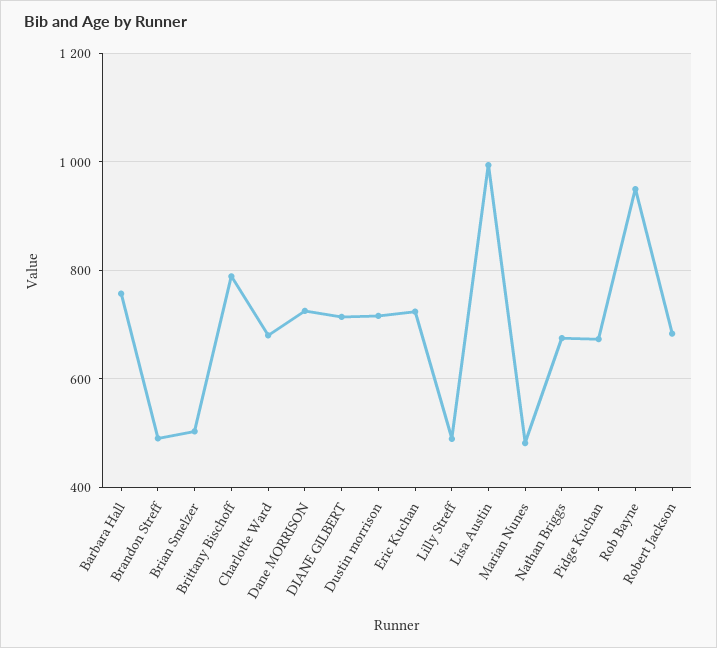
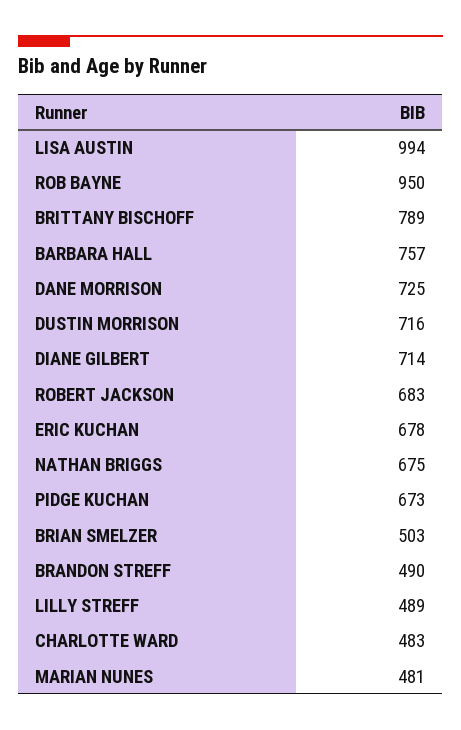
  {
    "Barbara Hall": 757,
    "Brandon Streff": 490,
    "Brian Smelzer": 503,
    "Brittany Bischoff": 789,
-   "Charlotte Ward": 680,
+   "Charlotte Ward": 483,
    "Dane MORRISON": 725,
    "DIANE GILBERT": 714,
    "Dustin morrison": 716,
-   "Eric Kuchan": 720,
+   "Eric Kuchan": 678,
    "Lilly Streff": 489,
    "Lisa Austin": 994,
    "Marian Nunes": 481,
    "Nathan Briggs": 675,
    "Pidge Kuchan": 673,
    "Rob Bayne": 950,
    "Robert Jackson": 683
  }

